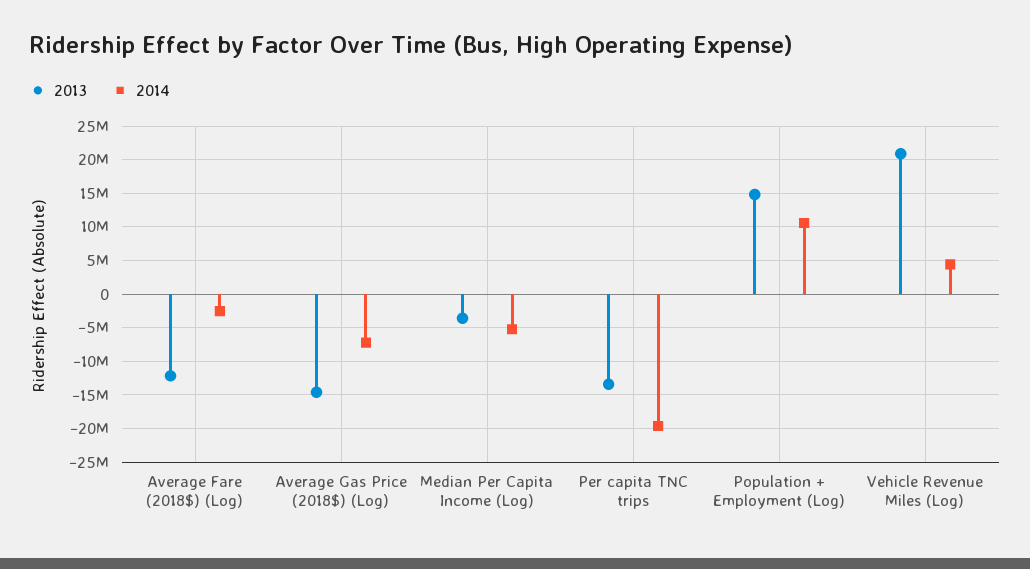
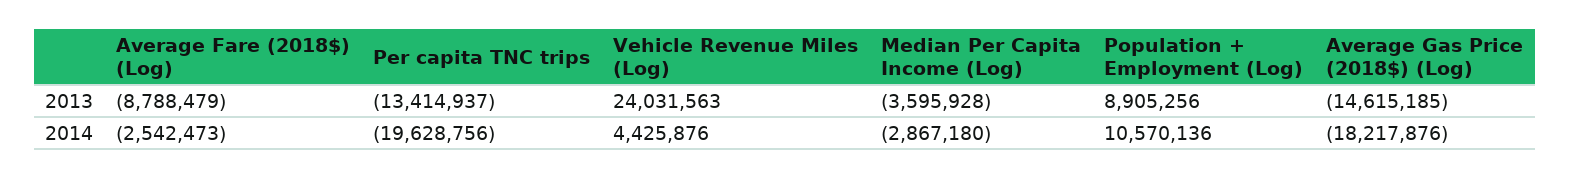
  {
    "2013": {
-     "Average Fare (2018$) (Log)": -12000000,
+     "Average Fare (2018$) (Log)": -8788479,
      "Average Gas Price (2018$) (Log)": -14615185,
      "Median Per Capita Income (Log)": -3595928,
      "Per capita TNC trips": -13414937,
-     "Population + Employment (Log)": 15000000,
+     "Population + Employment (Log)": 8905256,
-     "Vehicle Revenue Miles (Log)": 21000000
+     "Vehicle Revenue Miles (Log)": 24031563
    },
    "2014": {
      "Average Fare (2018$) (Log)": -2542473,
-     "Average Gas Price (2018$) (Log)": -7000000,
+     "Average Gas Price (2018$) (Log)": -18217876,
-     "Median Per Capita Income (Log)": -5000000,
+     "Median Per Capita Income (Log)": -2867180,
      "Per capita TNC trips": -19628756,
      "Population + Employment (Log)": 10570136,
      "Vehicle Revenue Miles (Log)": 4425876
    }
  }

